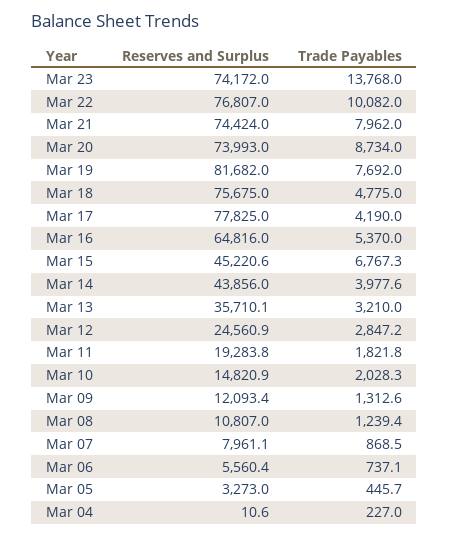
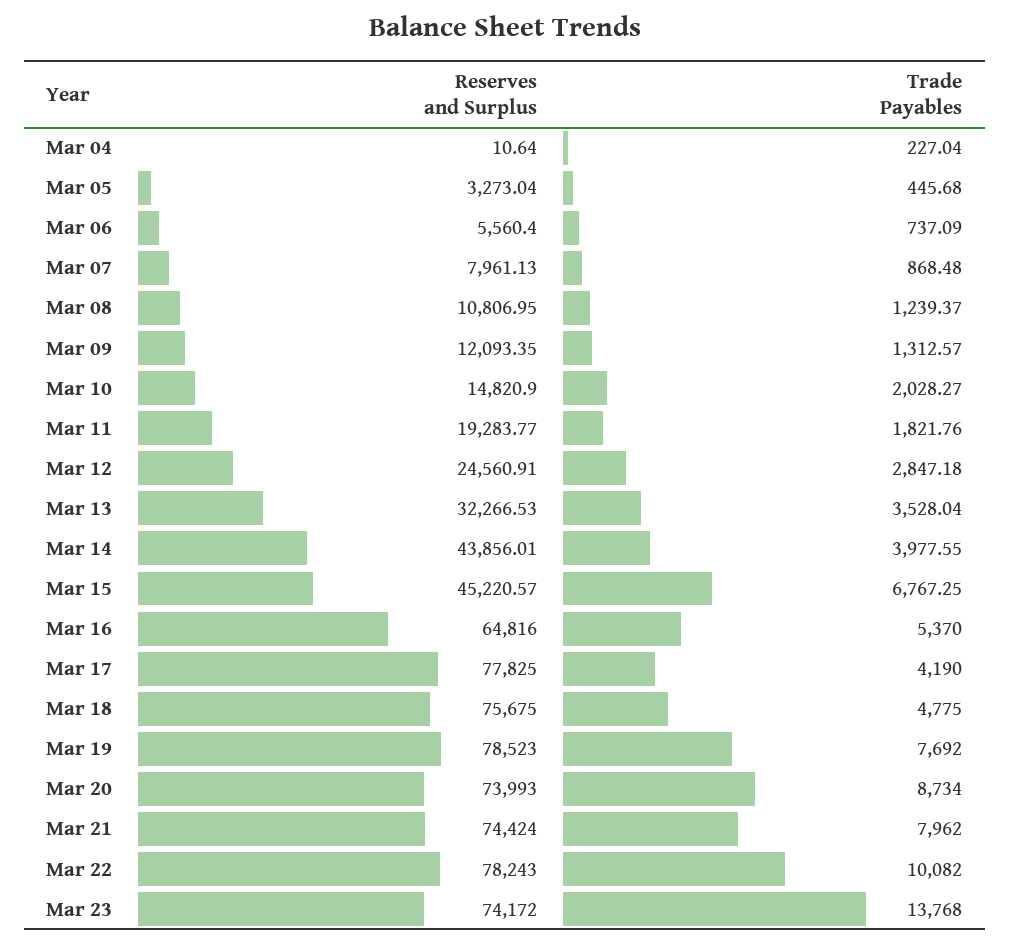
  {
    "Reserves and Surplus": {
      "Mar 23": 74172,
-     "Mar 22": 76807,
+     "Mar 22": 78243,
      "Mar 21": 74424,
      "Mar 20": 73993,
-     "Mar 19": 81682,
+     "Mar 19": 78523,
      "Mar 18": 75675,
      "Mar 17": 77825,
      "Mar 16": 64816,
      "Mar 15": 45220.57,
      "Mar 14": 43856.01,
-     "Mar 13": 35710.1,
+     "Mar 13": 32266.53,
      "Mar 12": 24560.91,
      "Mar 11": 19283.77,
      "Mar 10": 14820.9,
      "Mar 09": 12093.35,
      "Mar 08": 10806.95,
      "Mar 07": 7961.13,
      "Mar 06": 5560.4,
      "Mar 05": 3273.04,
      "Mar 04": 10.64
    },
    "Trade Payables": {
      "Mar 23": 13768,
      "Mar 22": 10082,
      "Mar 21": 7962,
      "Mar 20": 8734,
      "Mar 19": 7692,
      "Mar 18": 4775,
      "Mar 17": 4190,
      "Mar 16": 5370,
      "Mar 15": 6767.25,
      "Mar 14": 3977.55,
-     "Mar 13": 3210,
+     "Mar 13": 3528.04,
      "Mar 12": 2847.18,
      "Mar 11": 1821.76,
      "Mar 10": 2028.27,
      "Mar 09": 1312.57,
      "Mar 08": 1239.37,
      "Mar 07": 868.48,
      "Mar 06": 737.09,
      "Mar 05": 445.68,
      "Mar 04": 227.04
    }
  }

